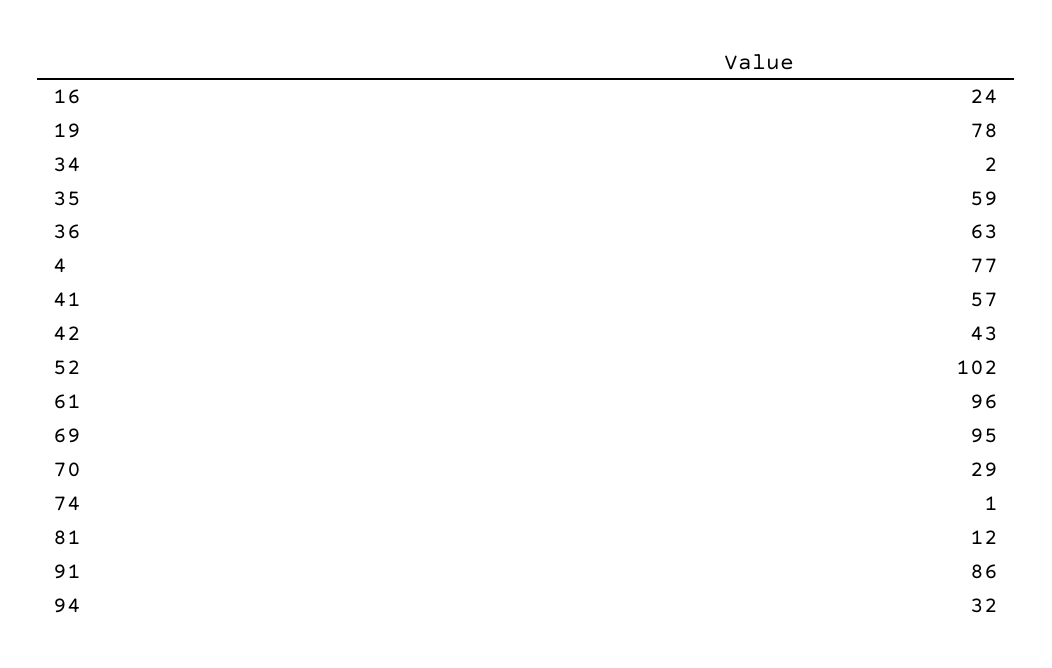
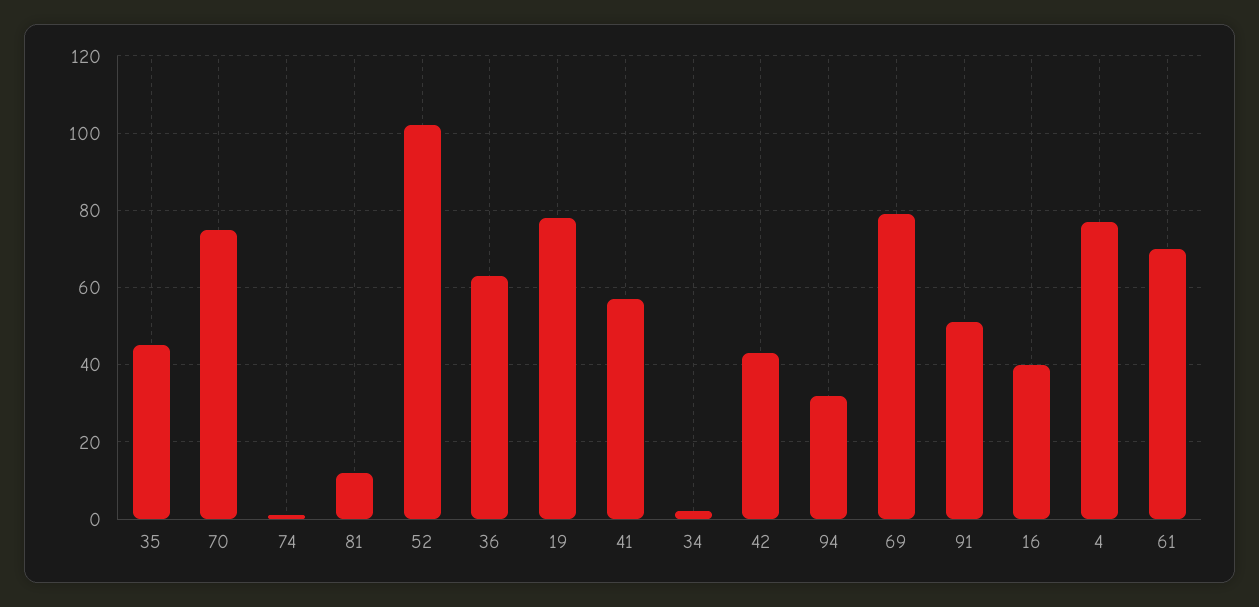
  {
-   "16": 24,
+   "16": 40,
    "19": 78,
    "34": 2,
-   "35": 59,
+   "35": 45,
    "36": 63,
    "4": 77,
    "41": 57,
    "42": 43,
    "52": 102,
-   "61": 96,
+   "61": 70,
-   "69": 95,
+   "69": 80,
-   "70": 29,
+   "70": 75,
    "74": 1,
    "81": 12,
-   "91": 86,
+   "91": 50,
    "94": 32
  }

